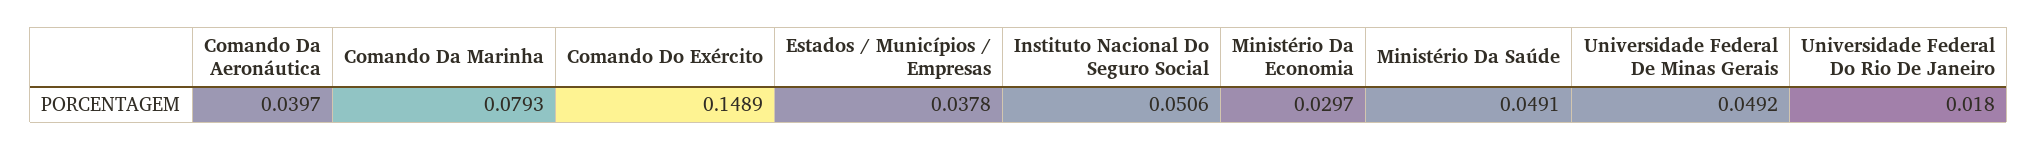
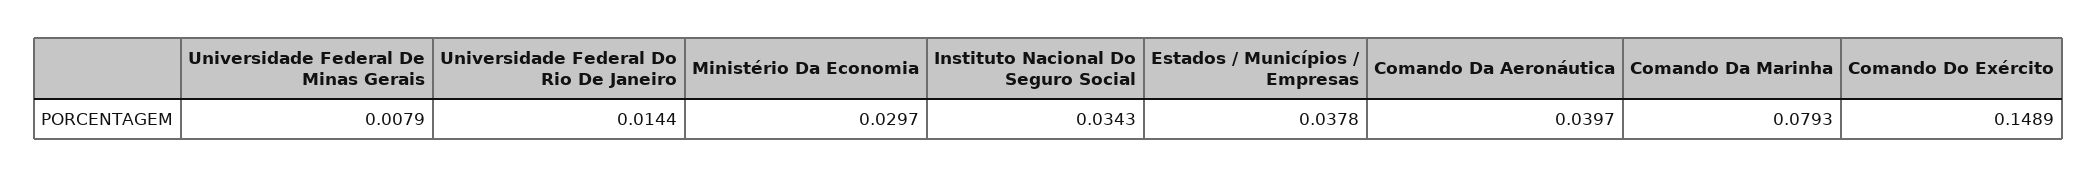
  {
    "Comando Da Aeronáutica": 0.0397,
    "Comando Da Marinha": 0.0793,
    "Comando Do Exército": 0.1489,
    "Estados / Municípios / Empresas": 0.0378,
-   "Instituto Nacional Do Seguro Social": 0.0506,
+   "Instituto Nacional Do Seguro Social": 0.0343,
    "Ministério Da Economia": 0.0297,
-   "Ministério Da Saúde": 0.0491,
-   "Universidade Federal De Minas Gerais": 0.0492,
+   "Universidade Federal De Minas Gerais": 0.0079,
-   "Universidade Federal Do Rio De Janeiro": 0.018
+   "Universidade Federal Do Rio De Janeiro": 0.0144
  }

